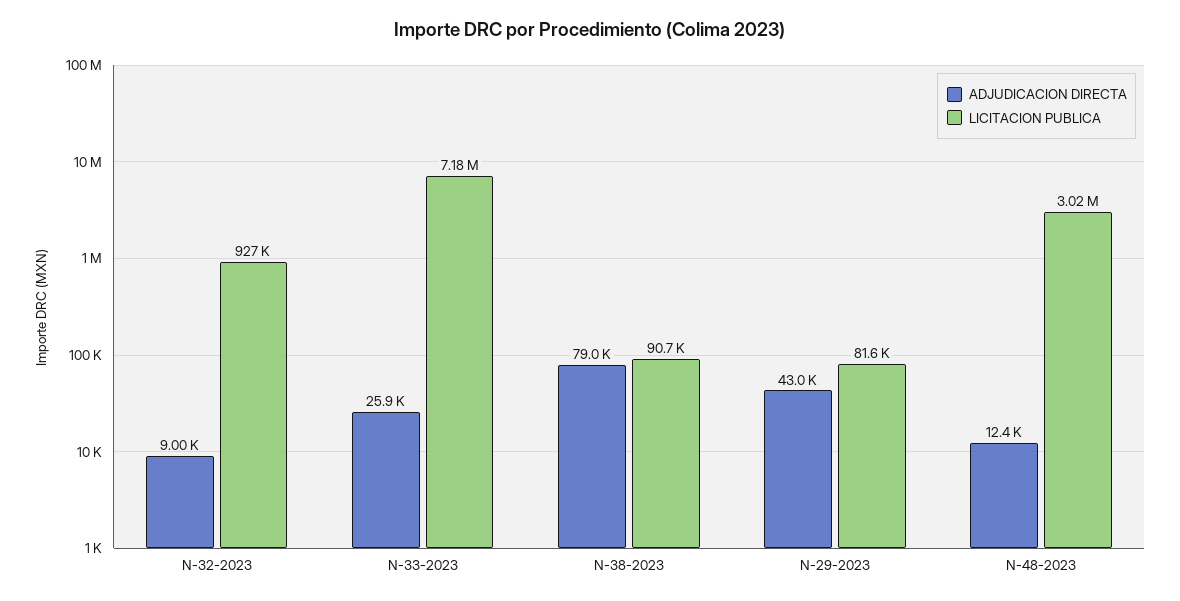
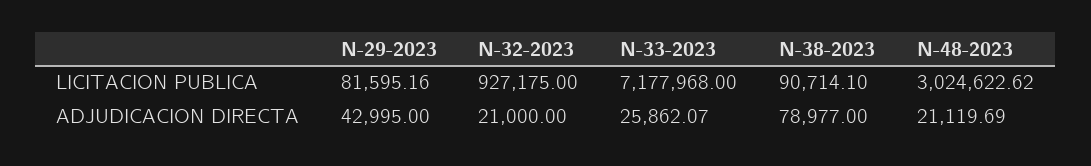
  {
    "ADJUDICACION DIRECTA": {
-     "N-32-2023": 9000,
+     "N-32-2023": 21000,
      "N-33-2023": 25862.07,
      "N-38-2023": 78977,
      "N-29-2023": 42995,
-     "N-48-2023": 12400
+     "N-48-2023": 21119.69
    },
    "LICITACION PUBLICA": {
      "N-32-2023": 927175,
      "N-33-2023": 7177968,
      "N-38-2023": 90714.1,
      "N-29-2023": 81595.16,
      "N-48-2023": 3024622.62
    }
  }

